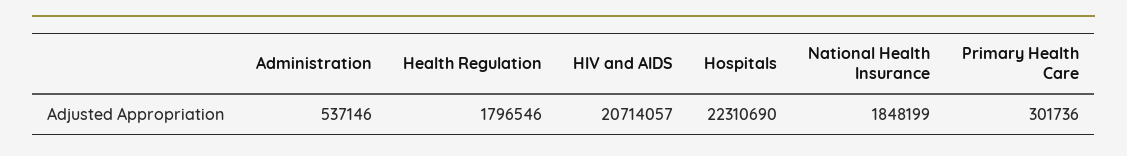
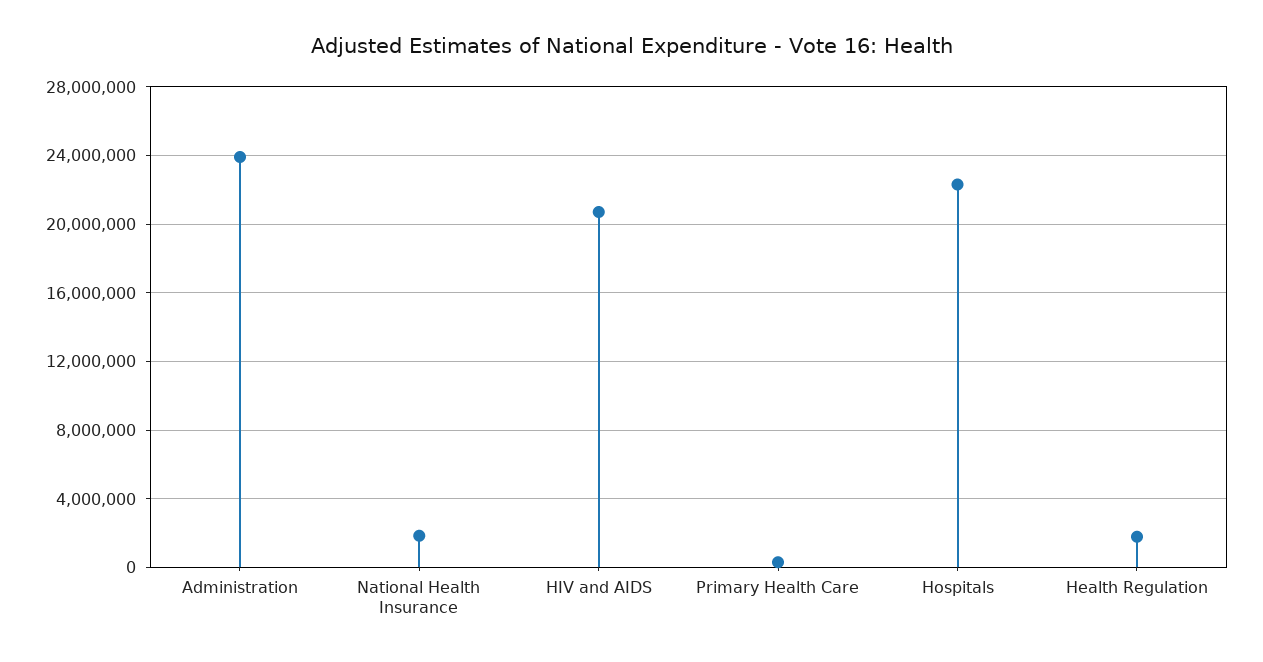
  {
-   "Administration": 537146,
+   "Administration": 24000000,
    "Health Regulation": 1796546,
    "HIV and AIDS": 20714057,
    "Hospitals": 22310690,
    "National Health Insurance": 1848199,
    "Primary Health Care": 301736
  }

